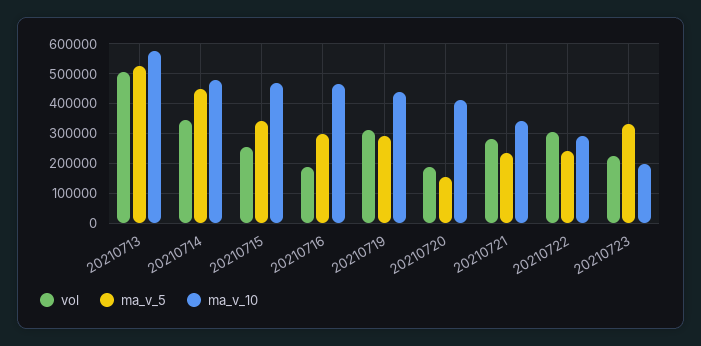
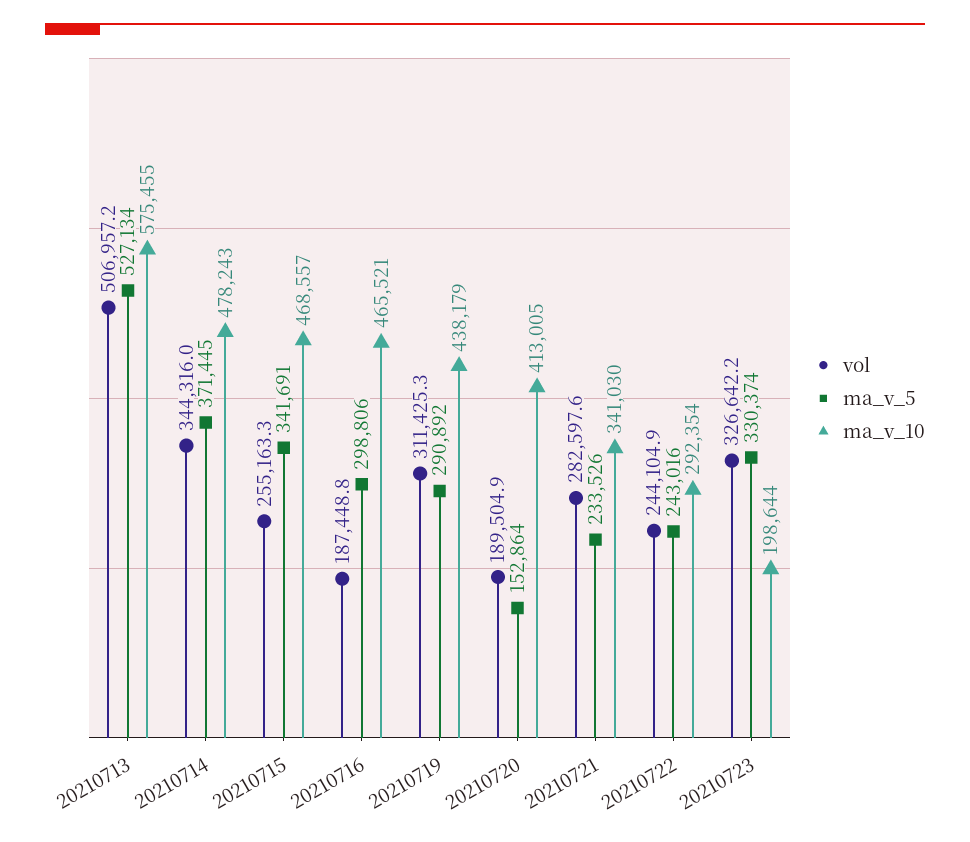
  {
    "vol": {
      "20210713": 506957.2,
      "20210714": 344316,
      "20210715": 255163.3,
      "20210716": 187448.8,
      "20210719": 311425.3,
      "20210720": 189504.9,
      "20210721": 282597.6,
-     "20210722": 300000,
+     "20210722": 244104.9,
-     "20210723": 225000
+     "20210723": 326642.2
    },
    "ma_v_5": {
      "20210713": 527134,
-     "20210714": 450000,
+     "20210714": 371445,
      "20210715": 341691,
      "20210716": 298806,
      "20210719": 290892,
      "20210720": 152864,
      "20210721": 233526,
      "20210722": 243016,
      "20210723": 330374
    },
    "ma_v_10": {
      "20210713": 575455,
      "20210714": 478243,
      "20210715": 468557,
      "20210716": 465521,
      "20210719": 438179,
      "20210720": 413005,
      "20210721": 341030,
      "20210722": 292354,
      "20210723": 198644
    }
  }

